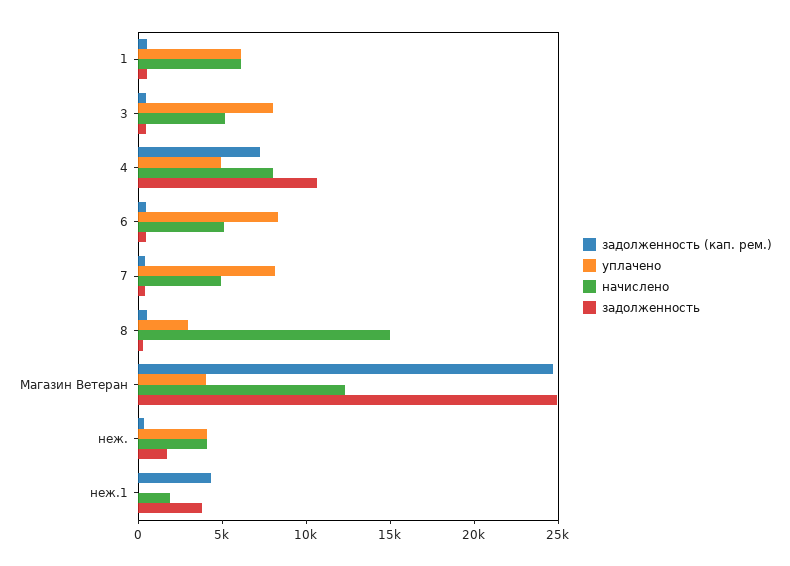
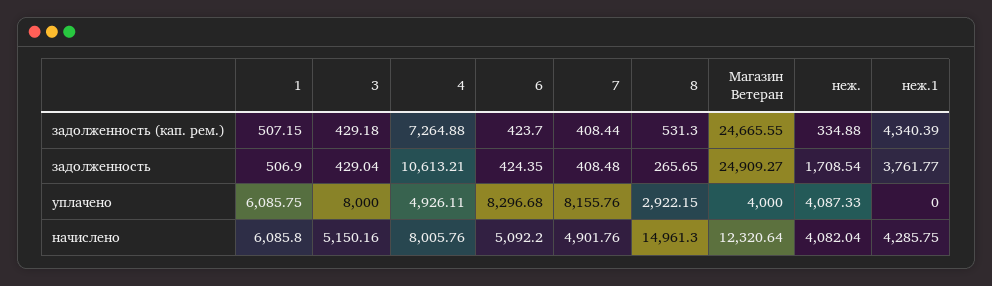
  {
    "задолженность (кап. рем.)": {
      "1": 507.15,
      "3": 429.18,
      "4": 7264.88,
      "6": 423.7,
      "7": 408.44,
      "8": 531.3,
      "Магазин Ветеран": 24665.55,
      "неж.": 334.88,
      "неж.1": 4340.39
    },
    "уплачено": {
      "1": 6085.75,
      "3": 8000,
      "4": 4926.11,
      "6": 8296.68,
      "7": 8155.76,
      "8": 2922.15,
      "Магазин Ветеран": 4000,
      "неж.": 4087.33,
      "неж.1": 0
    },
    "начислено": {
      "1": 6085.8,
      "3": 5150.16,
      "4": 8005.76,
      "6": 5092.2,
      "7": 4901.76,
      "8": 14961.3,
      "Магазин Ветеран": 12320.64,
      "неж.": 4082.04,
-     "неж.1": 2000
+     "неж.1": 4285.75
    },
    "задолженность": {
      "1": 506.9,
      "3": 429.04,
      "4": 10613.21,
      "6": 424.35,
      "7": 408.48,
      "8": 265.65,
      "Магазин Ветеран": 24909.27,
      "неж.": 1708.54,
      "неж.1": 3761.77
    }
  }

